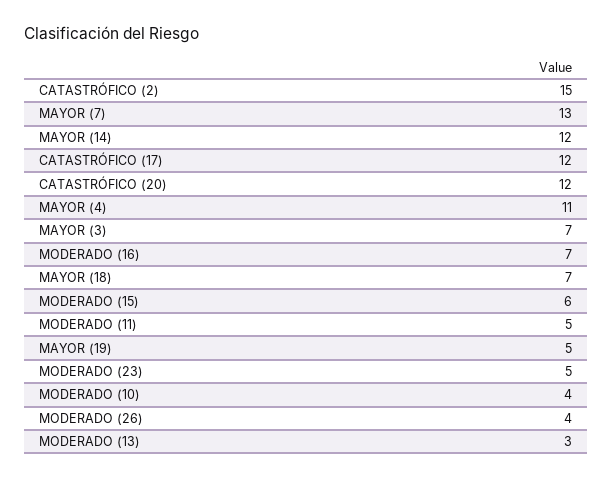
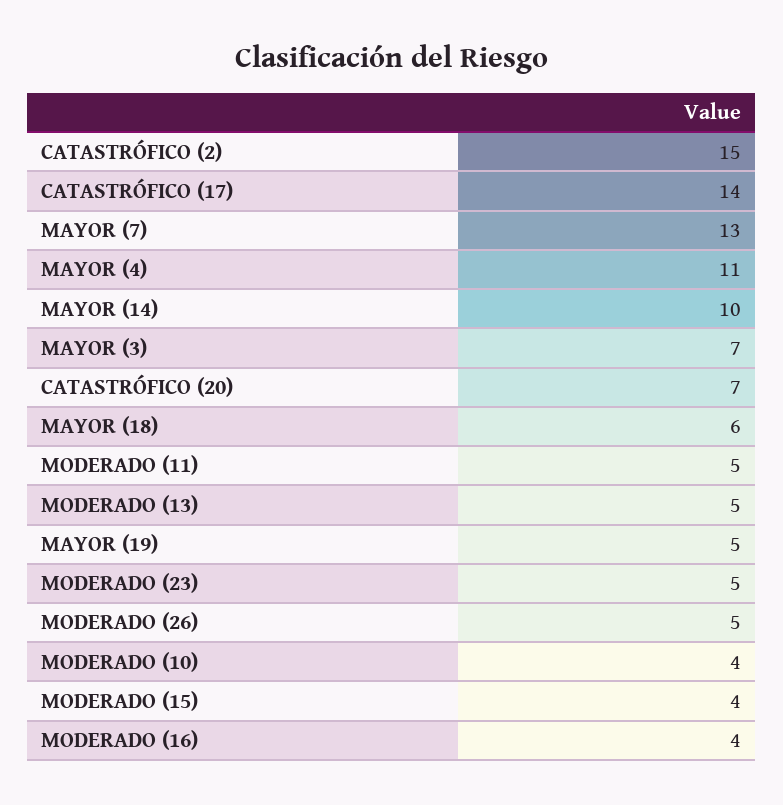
  {
    "CATASTRÓFICO (2)": 15,
    "MAYOR (7)": 13,
-   "MAYOR (14)": 12,
+   "MAYOR (14)": 10,
-   "CATASTRÓFICO (17)": 12,
+   "CATASTRÓFICO (17)": 14,
-   "CATASTRÓFICO (20)": 12,
+   "CATASTRÓFICO (20)": 7,
    "MAYOR (4)": 11,
    "MAYOR (3)": 7,
-   "MODERADO (16)": 7,
+   "MODERADO (16)": 4,
-   "MAYOR (18)": 7,
+   "MAYOR (18)": 6,
-   "MODERADO (15)": 6,
+   "MODERADO (15)": 4,
    "MODERADO (11)": 5,
    "MAYOR (19)": 5,
    "MODERADO (23)": 5,
    "MODERADO (10)": 4,
-   "MODERADO (26)": 4,
+   "MODERADO (26)": 5,
-   "MODERADO (13)": 3
+   "MODERADO (13)": 5
  }

